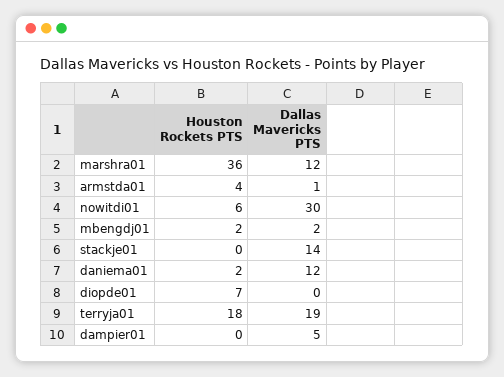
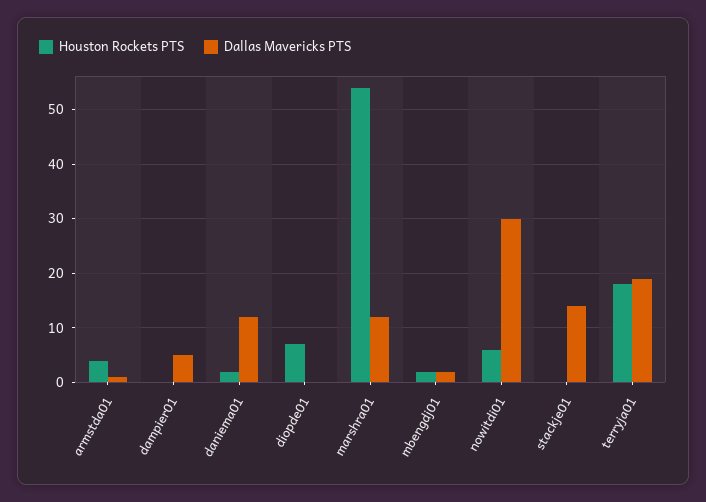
  {
    "Houston Rockets PTS": {
-     "marshra01": 36,
+     "marshra01": 55,
      "armstda01": 4,
      "nowitdi01": 6,
      "mbengdj01": 2,
      "stackje01": 0,
      "daniema01": 2,
      "diopde01": 7,
      "terryja01": 18,
      "dampier01": 0
    },
    "Dallas Mavericks PTS": {
      "marshra01": 12,
      "armstda01": 1,
      "nowitdi01": 30,
      "mbengdj01": 2,
      "stackje01": 14,
      "daniema01": 12,
      "diopde01": 0,
      "terryja01": 19,
      "dampier01": 5
    }
  }

